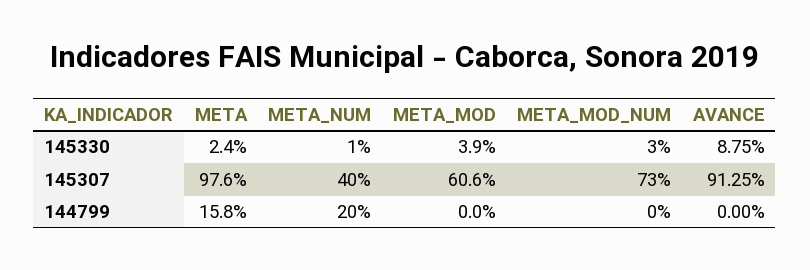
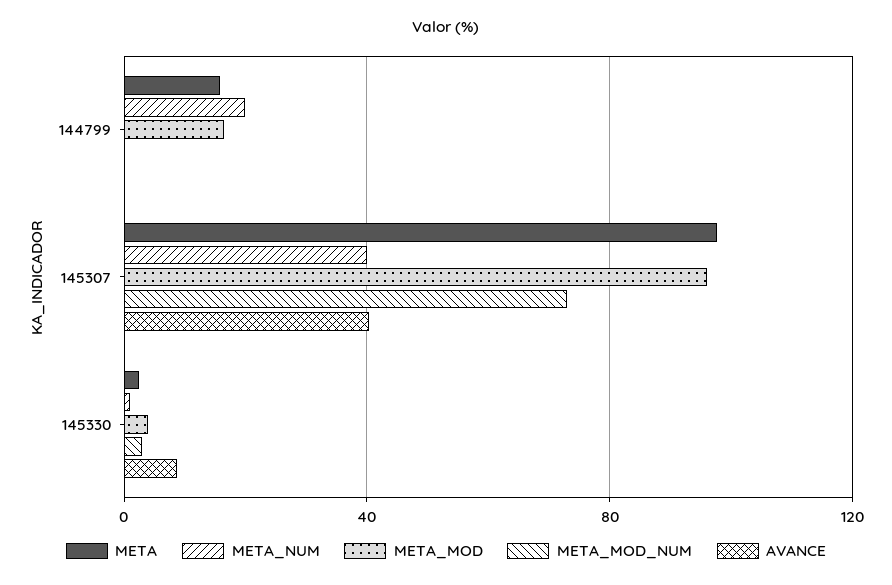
  {
    "META": {
      "145330": 2.4,
      "145307": 97.6,
      "144799": 15.8
    },
    "META_NUM": {
      "145330": 1,
      "145307": 40,
      "144799": 20
    },
    "META_MOD": {
      "145330": 3.9,
-     "145307": 60.6,
+     "145307": 95,
-     "144799": 0
+     "144799": 15
    },
    "META_MOD_NUM": {
      "145330": 3,
      "145307": 73,
      "144799": 0
    },
    "AVANCE": {
      "145330": 8.75,
-     "145307": 91.25,
+     "145307": 40,
      "144799": 0
    }
  }

